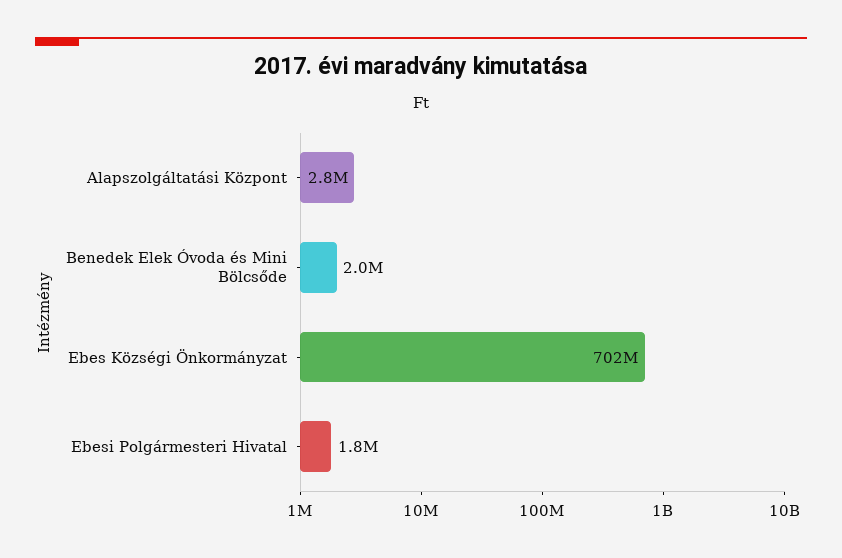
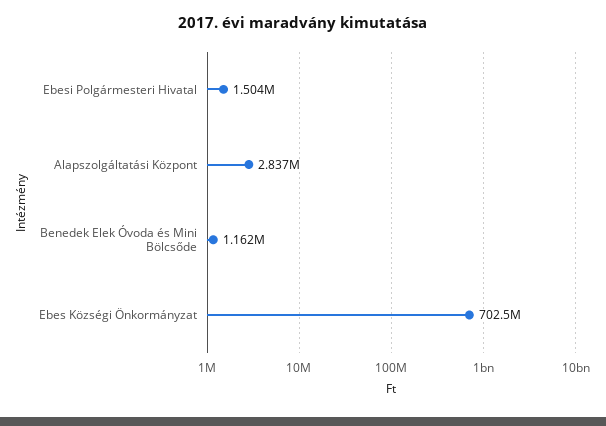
  {
    "Alapszolgáltatási Központ": 2837000,
-   "Benedek Elek Óvoda és Mini Bölcsőde": 2000000,
+   "Benedek Elek Óvoda és Mini Bölcsőde": 1162000,
    "Ebes Községi Önkormányzat": 702500000,
-   "Ebesi Polgármesteri Hivatal": 1800000
+   "Ebesi Polgármesteri Hivatal": 1504000
  }

